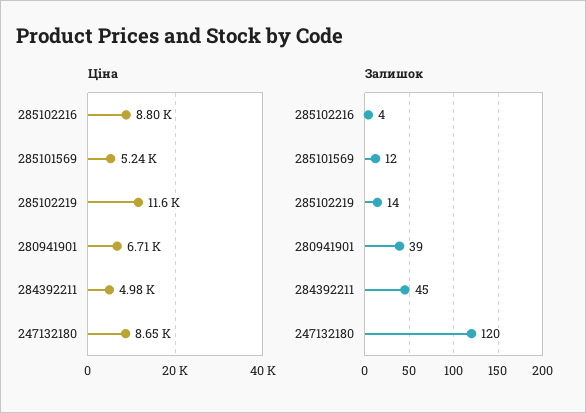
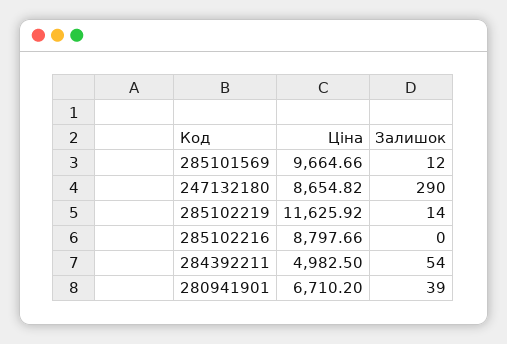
  {
    "Ціна": {
      "285102216": 8797.66,
-     "285101569": 5240,
+     "285101569": 9664.66,
      "285102219": 11625.92,
      "280941901": 6710.2,
      "284392211": 4982.5,
      "247132180": 8654.82
    },
    "Залишок": {
-     "285102216": 4,
+     "285102216": 0,
      "285101569": 12,
      "285102219": 14,
      "280941901": 39,
-     "284392211": 45,
+     "284392211": 54,
-     "247132180": 120
+     "247132180": 290
    }
  }

